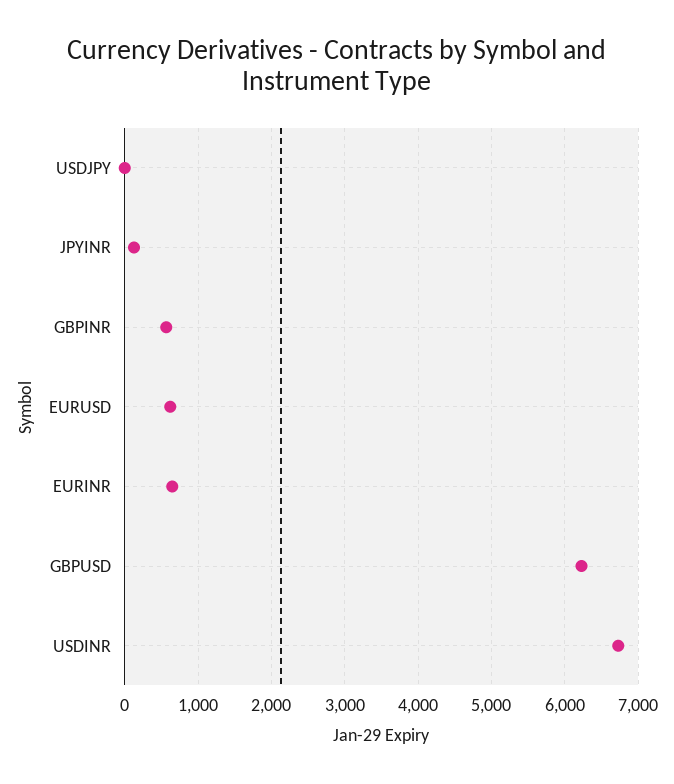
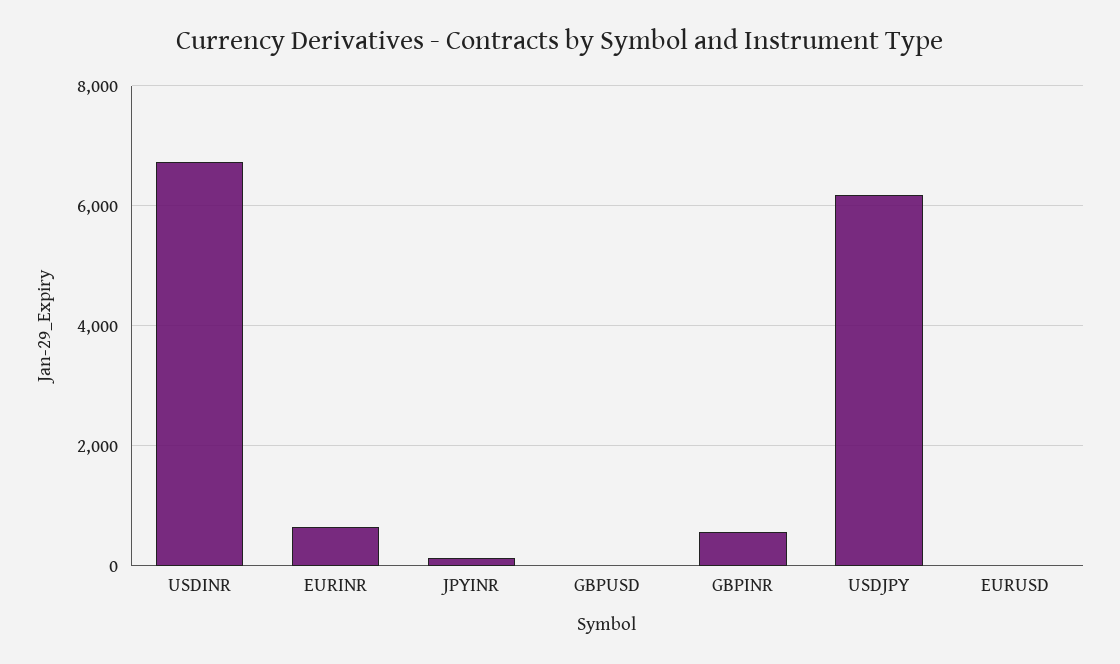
  {
-   "USDJPY": 0,
+   "USDJPY": 6200,
    "JPYINR": 100,
    "GBPINR": 600,
-   "EURUSD": 600,
+   "EURUSD": 0,
    "EURINR": 600,
-   "GBPUSD": 6200,
+   "GBPUSD": 0,
    "USDINR": 6700
  }

